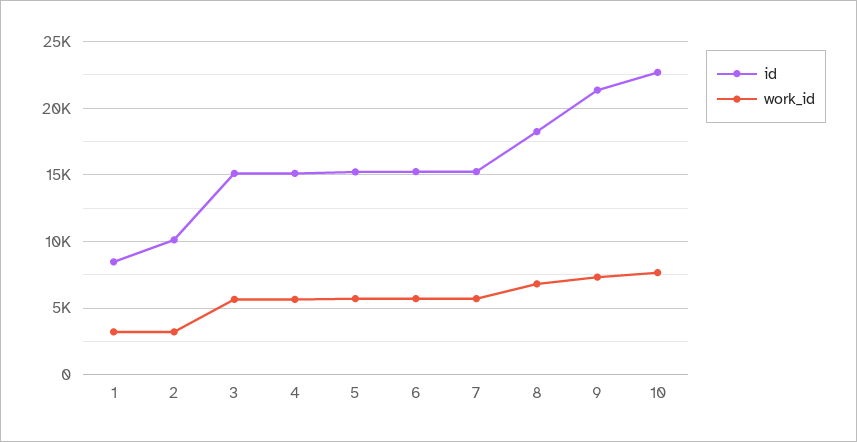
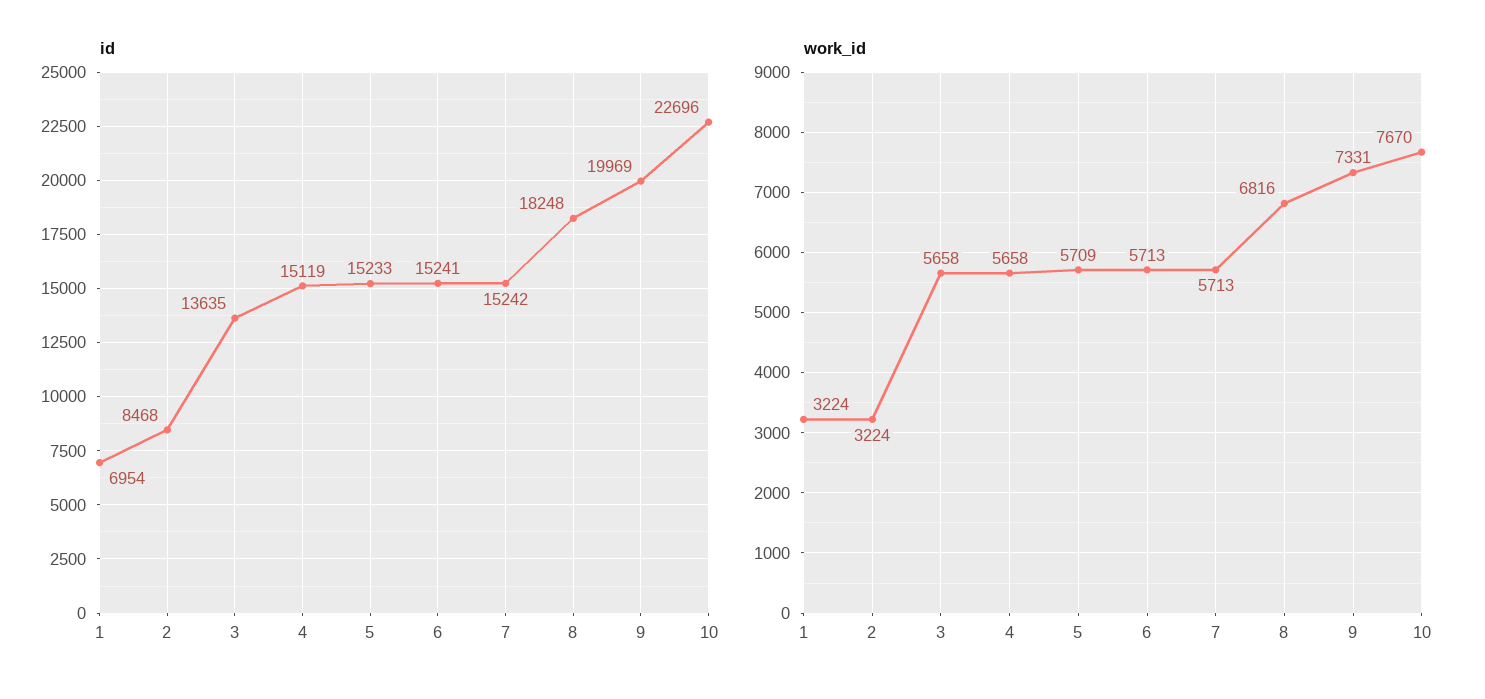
  {
    "id": {
-     "1": 8500,
+     "1": 6954,
-     "2": 10000,
+     "2": 8468,
-     "3": 15000,
+     "3": 13635,
      "4": 15119,
      "5": 15233,
      "6": 15241,
      "7": 15242,
      "8": 18248,
-     "9": 21500,
+     "9": 19969,
      "10": 22696
    },
    "work_id": {
      "1": 3224,
      "2": 3224,
      "3": 5658,
      "4": 5658,
      "5": 5709,
      "6": 5713,
      "7": 5713,
      "8": 6816,
      "9": 7331,
      "10": 7670
    }
  }

